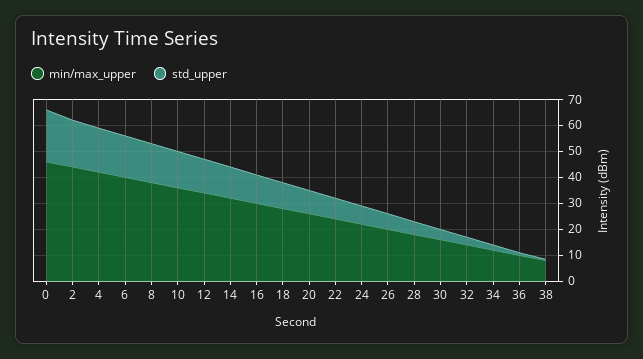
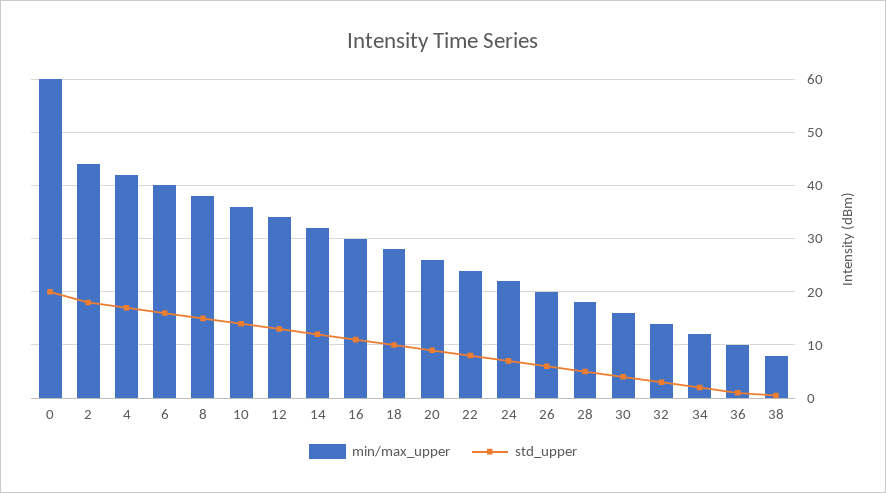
  {
    "min/max_upper": {
-     "0": 45,
+     "0": 60,
      "2": 44,
      "4": 42,
      "6": 40,
      "8": 38,
      "10": 36,
      "12": 34,
      "14": 32,
      "16": 30,
      "18": 28,
      "20": 26,
      "22": 24,
      "24": 22,
      "26": 20,
      "28": 18,
      "30": 16,
      "32": 14,
      "34": 12,
      "36": 10,
      "38": 8
    },
    "std_upper": {
      "0": 20,
      "2": 18,
      "4": 18,
      "6": 16,
      "8": 16,
      "10": 14,
      "12": 14,
      "14": 12,
      "16": 12,
      "18": 10,
      "20": 10,
      "22": 8,
      "24": 8,
      "26": 6,
      "28": 6,
      "30": 4,
      "32": 4,
      "34": 2,
      "36": 2,
      "38": 0
    }
  }

